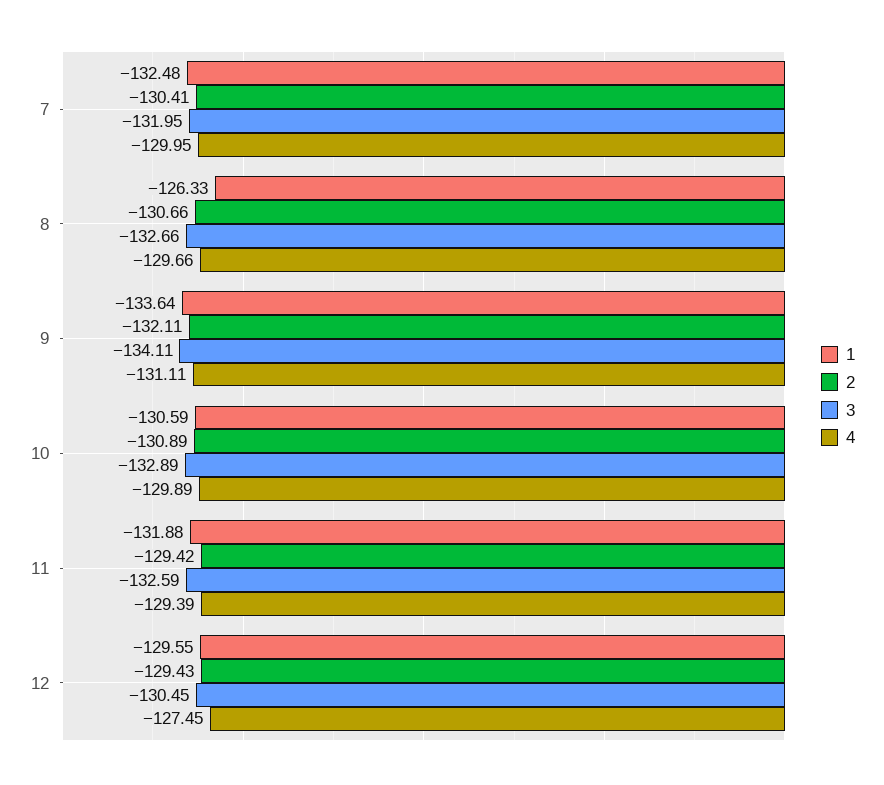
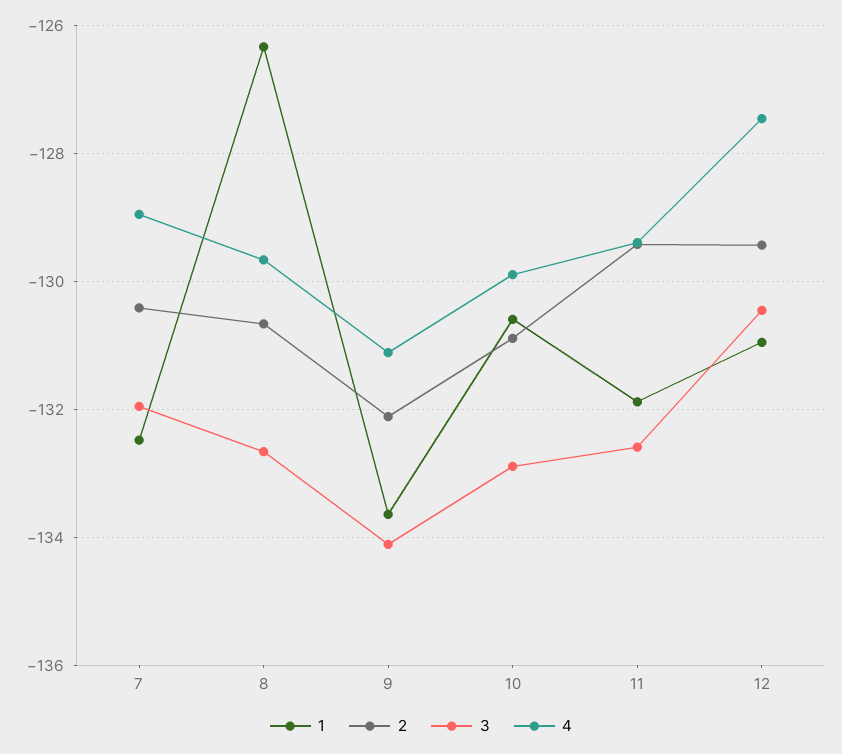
  {
    "1": {
      "7": -132.48,
      "8": -126.33,
      "9": -133.64,
      "10": -130.59,
      "11": -131.88,
-     "12": -129.55
+     "12": -131
    },
    "2": {
      "7": -130.41,
      "8": -130.66,
      "9": -132.11,
      "10": -130.89,
      "11": -129.42,
      "12": -129.43
    },
    "3": {
      "7": -131.95,
      "8": -132.66,
      "9": -134.11,
      "10": -132.89,
      "11": -132.59,
      "12": -130.45
    },
    "4": {
-     "7": -129.95,
+     "7": -129,
      "8": -129.66,
      "9": -131.11,
      "10": -129.89,
      "11": -129.39,
      "12": -127.45
    }
  }

